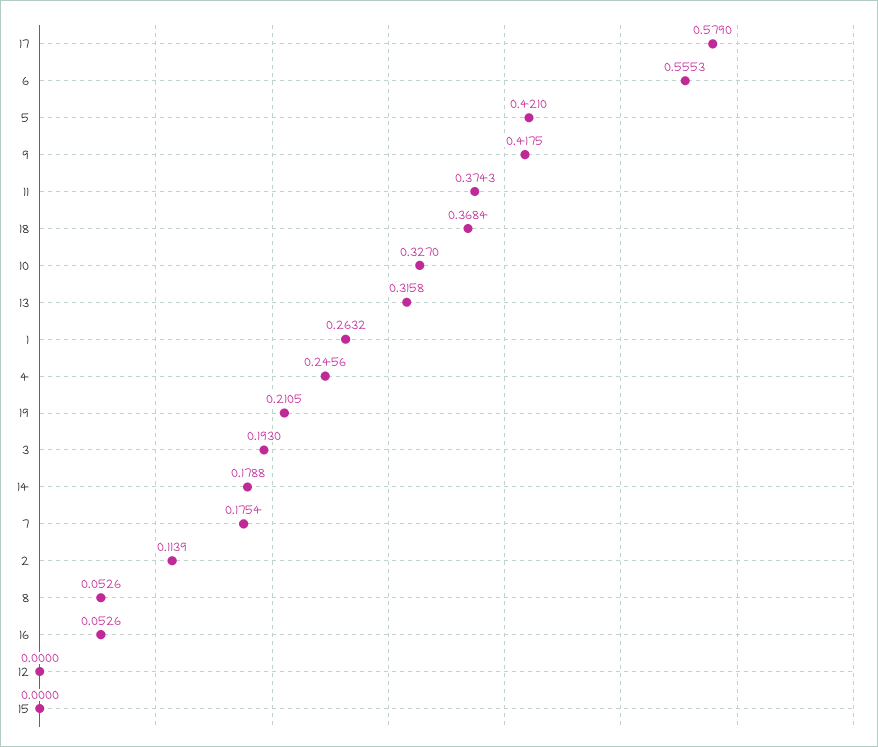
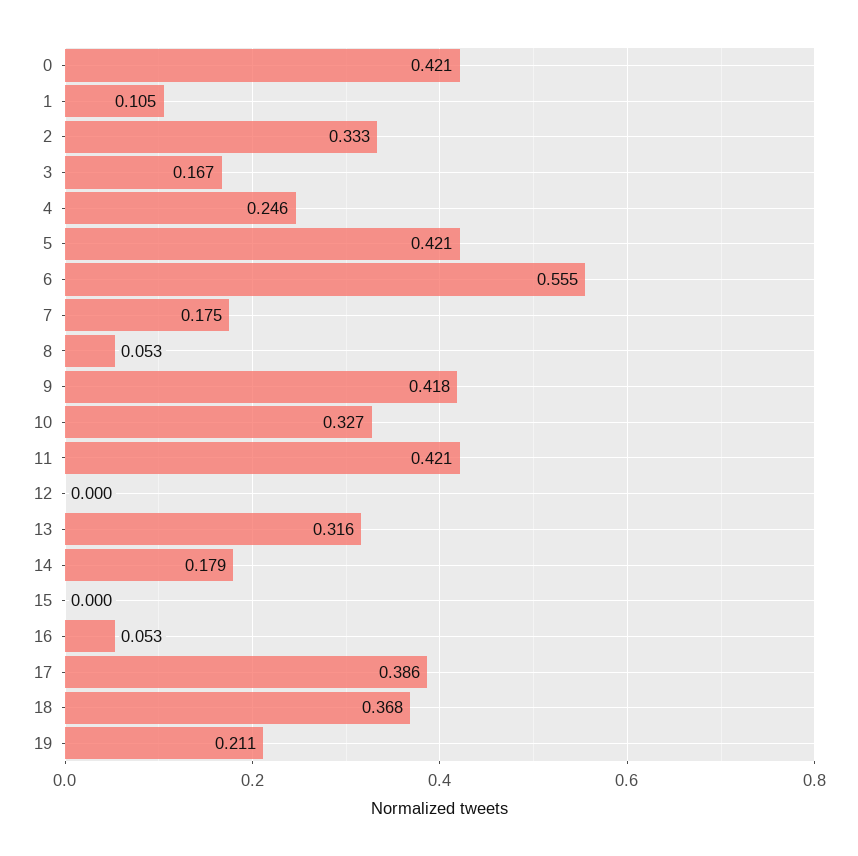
  {
-   "17": 0.579,
+   "17": 0.386,
    "6": 0.5553,
    "5": 0.421,
    "9": 0.4175,
-   "11": 0.3743,
+   "11": 0.421,
    "18": 0.3684,
    "10": 0.327,
    "13": 0.3158,
-   "1": 0.2632,
+   "1": 0.105,
    "4": 0.2456,
    "19": 0.2105,
-   "3": 0.193,
+   "3": 0.167,
    "14": 0.1788,
    "7": 0.1754,
-   "2": 0.1139,
+   "2": 0.333,
    "8": 0.0526,
    "16": 0.0526,
    "12": 0,
-   "15": 0
+   "15": 0,
+   "0": 0.421
  }

